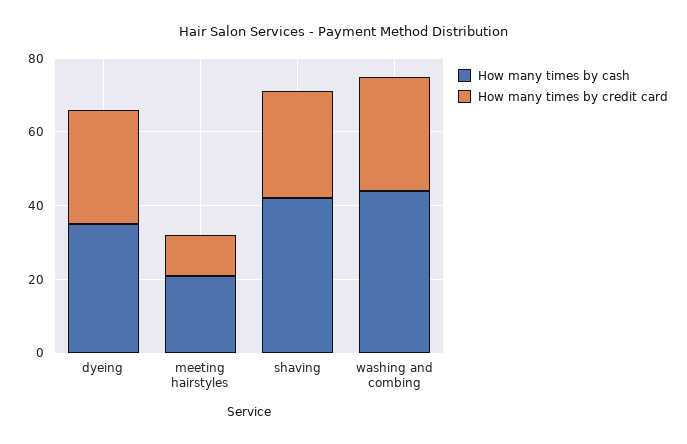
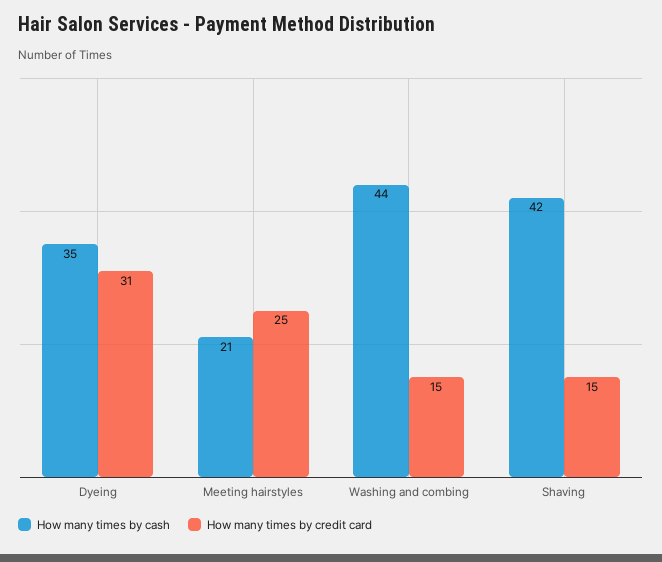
  {
    "How many times by cash": {
      "dyeing": 35,
      "meeting hairstyles": 21,
      "shaving": 42,
      "washing and combing": 44
    },
    "How many times by credit card": {
      "dyeing": 31,
-     "meeting hairstyles": 10,
+     "meeting hairstyles": 25,
-     "shaving": 30,
+     "shaving": 15,
-     "washing and combing": 30
+     "washing and combing": 15
    }
  }

